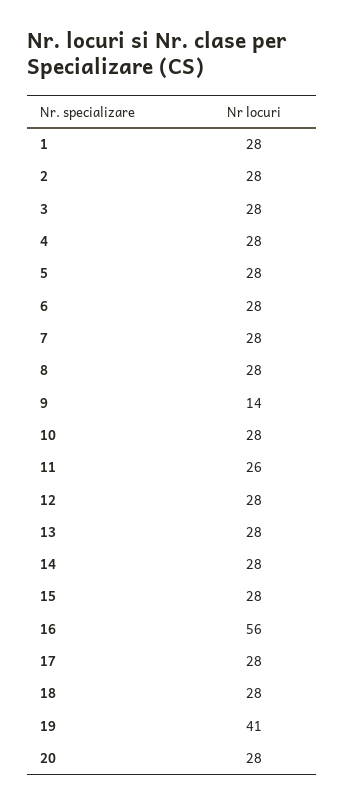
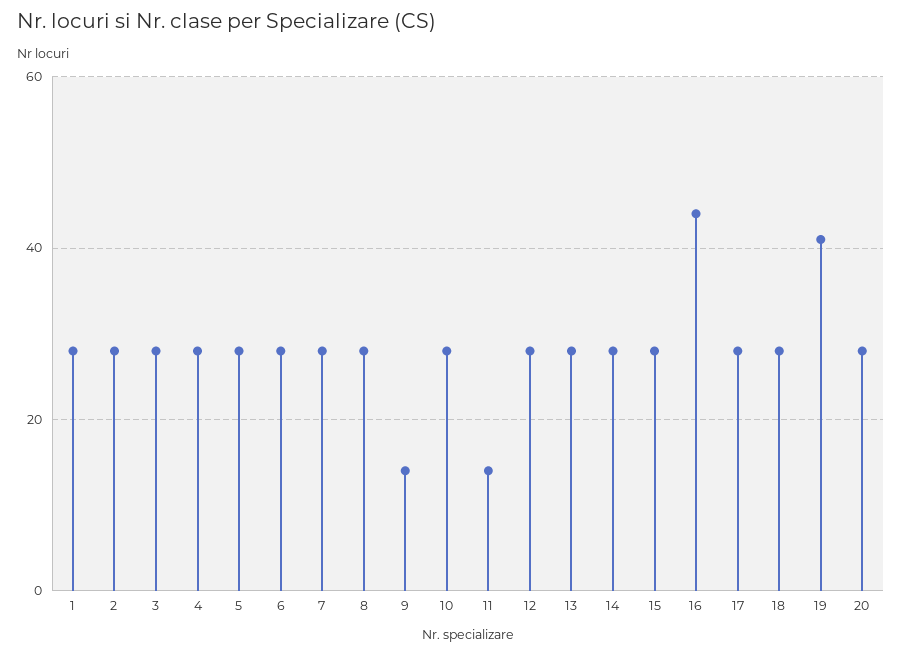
  {
    "1": 28,
    "2": 28,
    "3": 28,
    "4": 28,
    "5": 28,
    "6": 28,
    "7": 28,
    "8": 28,
    "9": 14,
    "10": 28,
-   "11": 26,
+   "11": 15,
    "12": 28,
    "13": 28,
    "14": 28,
    "15": 28,
-   "16": 56,
+   "16": 45,
    "17": 28,
    "18": 28,
    "19": 41,
    "20": 28
  }

